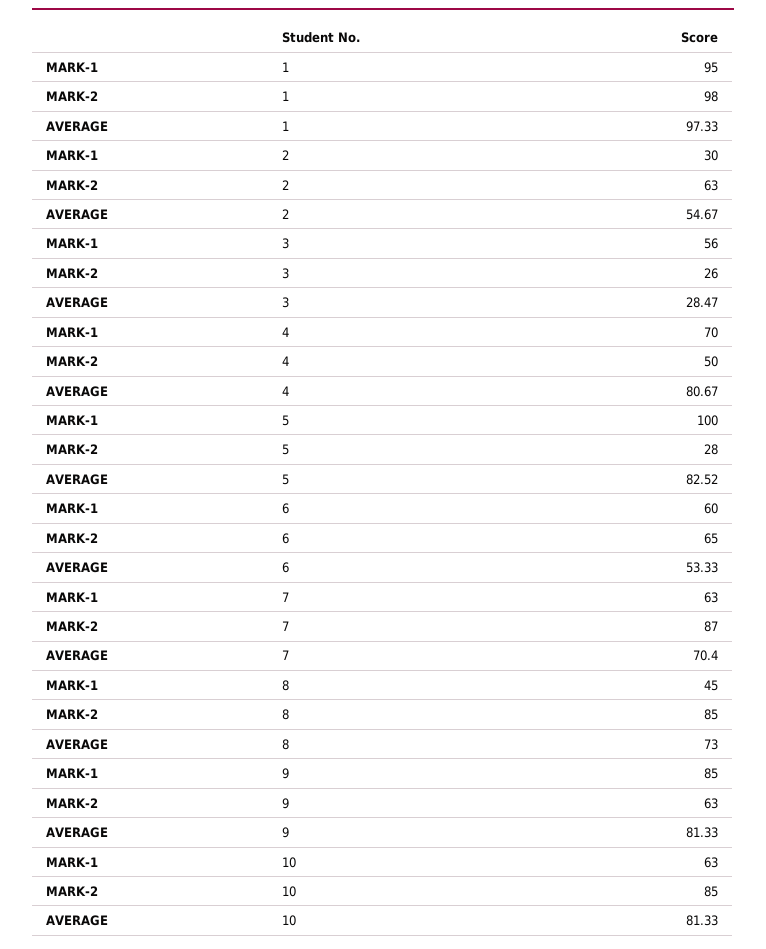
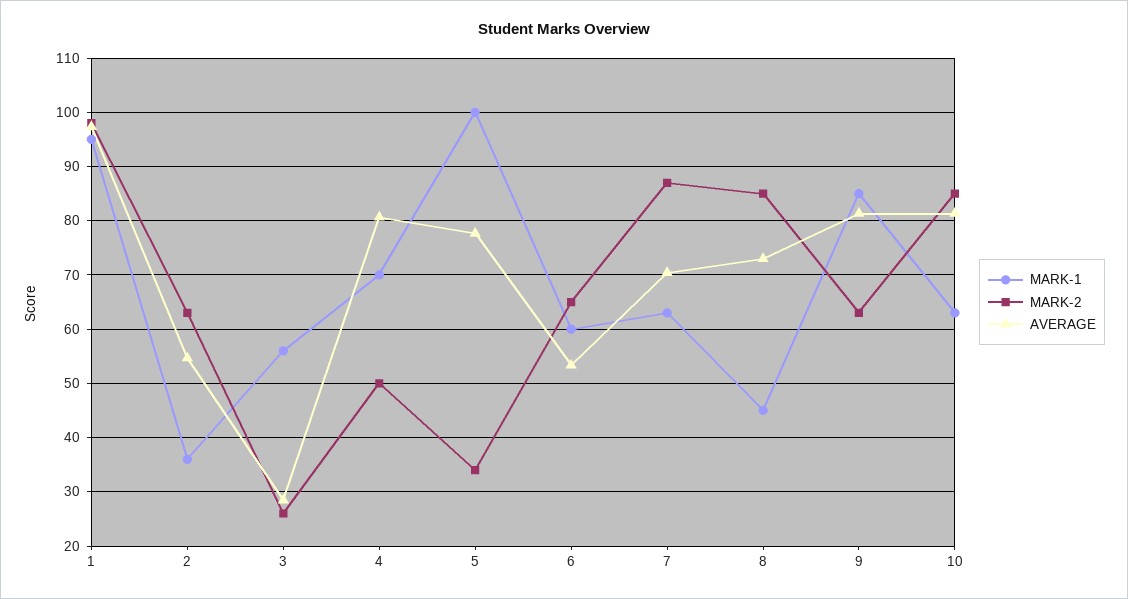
  {
    "MARK-1": {
      "1": 95,
-     "2": 30,
+     "2": 36,
      "3": 56,
      "4": 70,
      "5": 100,
      "6": 60,
      "7": 63,
      "8": 45,
      "9": 85,
      "10": 63
    },
    "MARK-2": {
      "1": 98,
      "2": 63,
      "3": 26,
      "4": 50,
-     "5": 28,
+     "5": 34,
      "6": 65,
      "7": 87,
      "8": 85,
      "9": 63,
      "10": 85
    },
    "AVERAGE": {
      "1": 97.33,
      "2": 54.67,
      "3": 28.47,
      "4": 80.67,
-     "5": 82.52,
+     "5": 78,
      "6": 53.33,
      "7": 70.4,
      "8": 73,
      "9": 81.33,
      "10": 81.33
    }
  }

